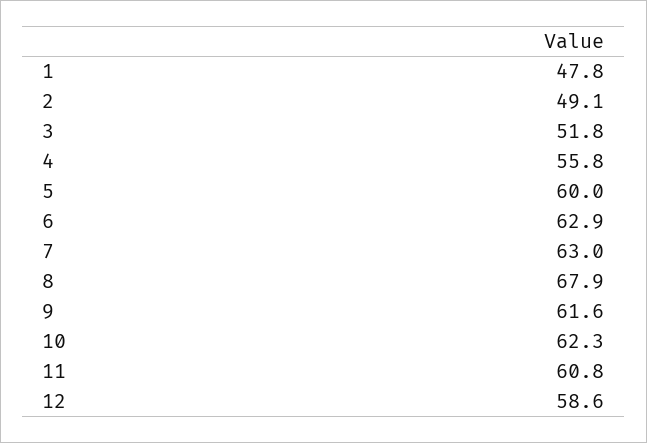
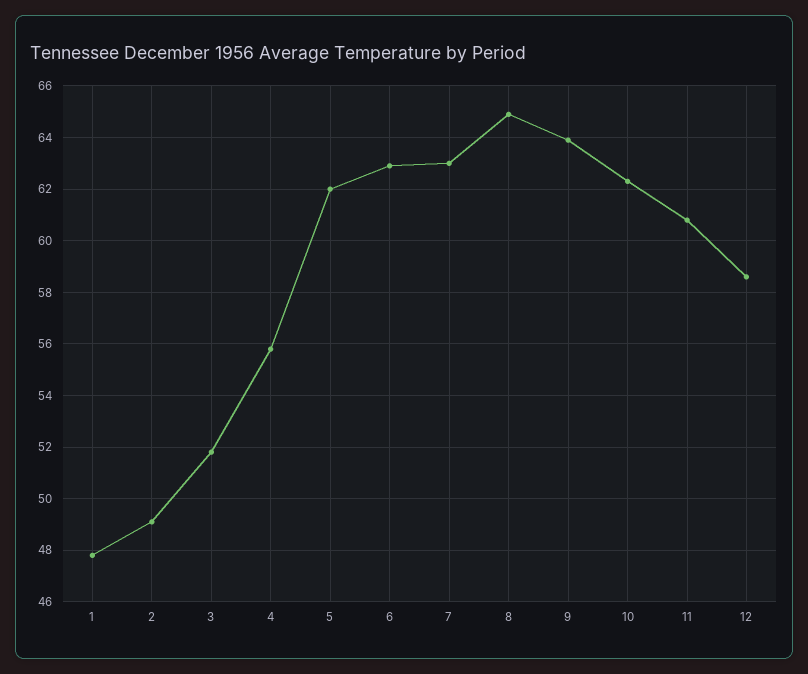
  {
    "1": 47.8,
    "2": 49.1,
    "3": 51.8,
    "4": 55.8,
-   "5": 60,
+   "5": 62,
    "6": 62.9,
    "7": 63,
-   "8": 67.9,
+   "8": 65,
-   "9": 61.6,
+   "9": 64,
    "10": 62.3,
    "11": 60.8,
    "12": 58.6
  }

